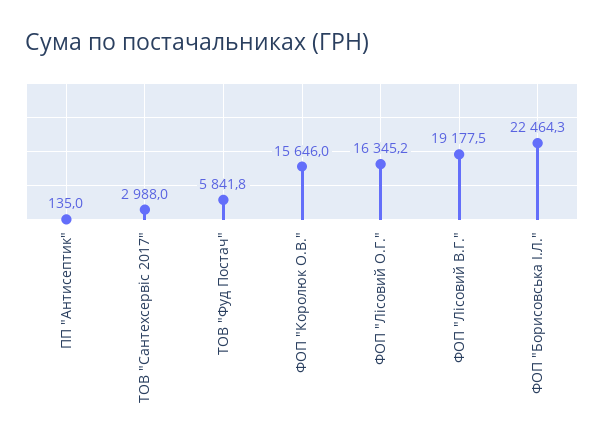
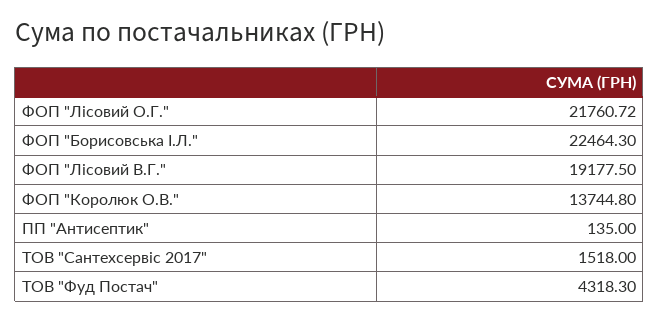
  {
    "ПП \"Антисептик\"": 135,
-   "ТОВ \"Сантехсервіс 2017\"": 2988,
+   "ТОВ \"Сантехсервіс 2017\"": 1518,
-   "ТОВ \"Фуд Постач\"": 5841.8,
+   "ТОВ \"Фуд Постач\"": 4318.3,
-   "ФОП \"Королюк О.В.\"": 15646,
+   "ФОП \"Королюк О.В.\"": 13744.8,
-   "ФОП \"Лісовий О.Г.\"": 16345.2,
+   "ФОП \"Лісовий О.Г.\"": 21760.72,
    "ФОП \"Лісовий В.Г.\"": 19177.5,
    "ФОП \"Борисовська І.Л.\"": 22464.3
  }

